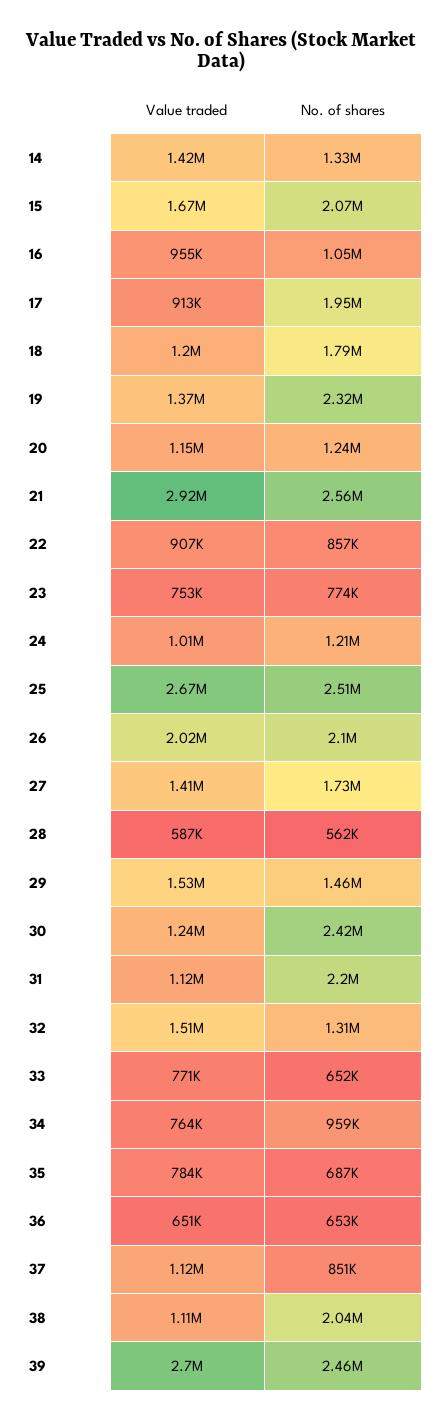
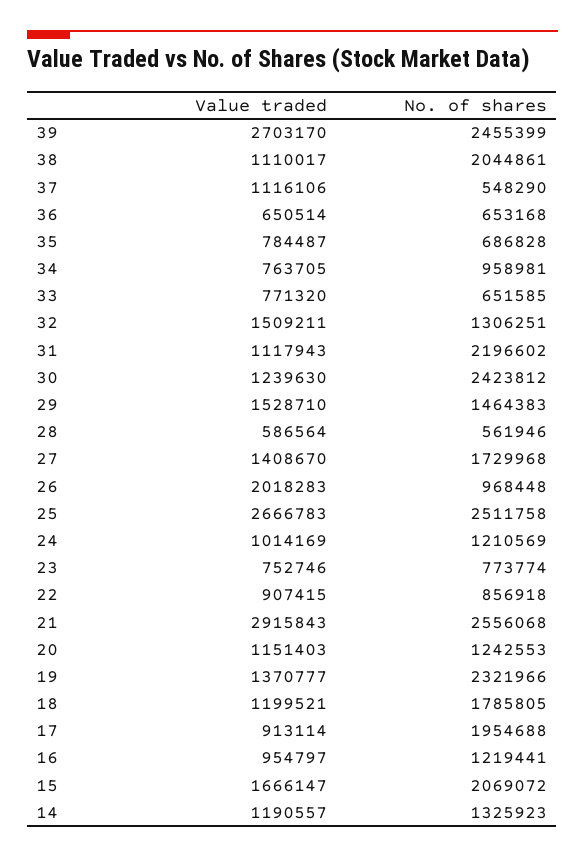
  {
    "Value traded": {
-     "14": 1420000,
+     "14": 1190557,
      "15": 1666147,
      "16": 954797,
      "17": 913114,
      "18": 1199521,
      "19": 1370777,
      "20": 1151403,
      "21": 2915843,
      "22": 907415,
      "23": 752746,
      "24": 1014169,
      "25": 2666783,
      "26": 2018283,
      "27": 1408670,
      "28": 586564,
      "29": 1528710,
      "30": 1239630,
      "31": 1117943,
      "32": 1509211,
      "33": 771320,
      "34": 763705,
      "35": 784487,
      "36": 650514,
      "37": 1116106,
      "38": 1110017,
      "39": 2703170
    },
    "No. of shares": {
      "14": 1325923,
      "15": 2069072,
-     "16": 1050000,
+     "16": 1219441,
      "17": 1954688,
      "18": 1785805,
      "19": 2321966,
      "20": 1242553,
      "21": 2556068,
      "22": 856918,
      "23": 773774,
      "24": 1210569,
      "25": 2511758,
-     "26": 2100000,
+     "26": 968448,
      "27": 1729968,
      "28": 561946,
      "29": 1464383,
      "30": 2423812,
      "31": 2196602,
      "32": 1306251,
      "33": 651585,
      "34": 958981,
      "35": 686828,
      "36": 653168,
-     "37": 851000,
+     "37": 548290,
      "38": 2044861,
      "39": 2455399
    }
  }

